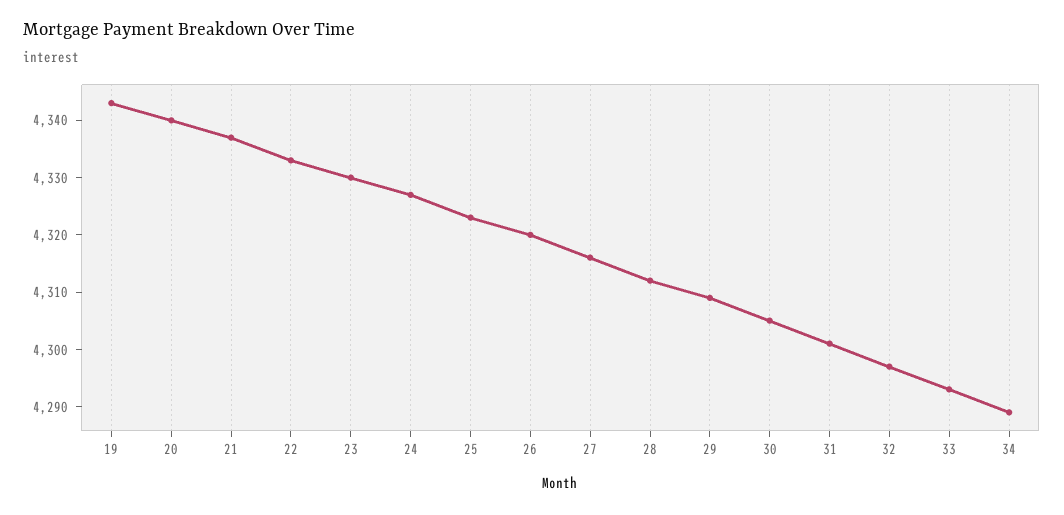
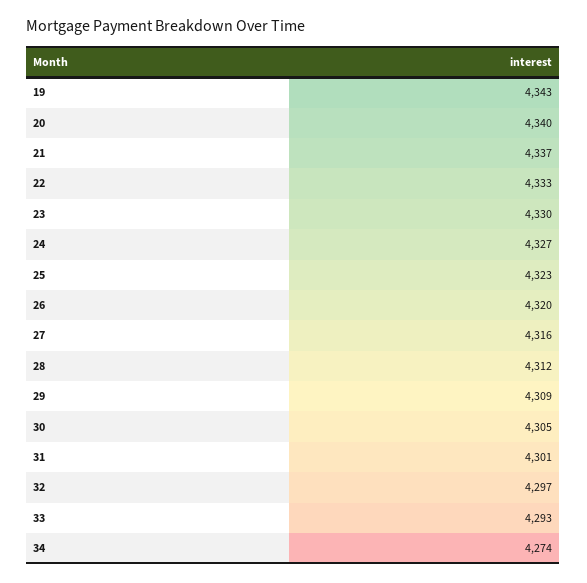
  {
    "19": 4343,
    "20": 4340,
    "21": 4337,
    "22": 4333,
    "23": 4330,
    "24": 4327,
    "25": 4323,
    "26": 4320,
    "27": 4316,
    "28": 4312,
    "29": 4309,
    "30": 4305,
    "31": 4301,
    "32": 4297,
    "33": 4293,
-   "34": 4290
+   "34": 4274
  }

